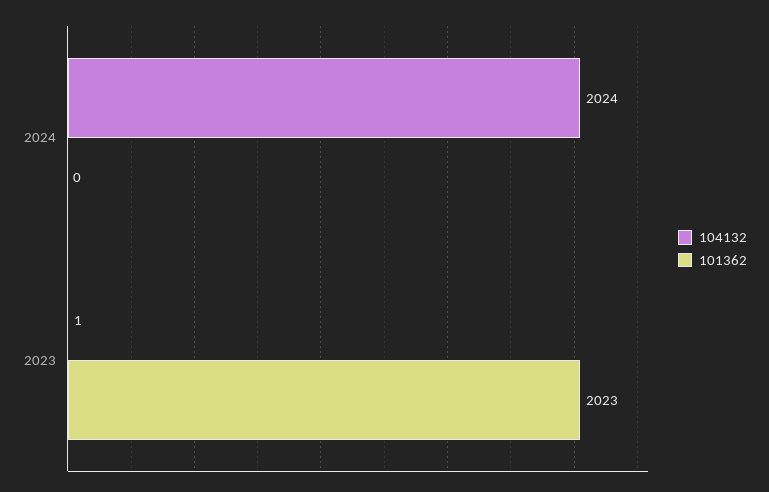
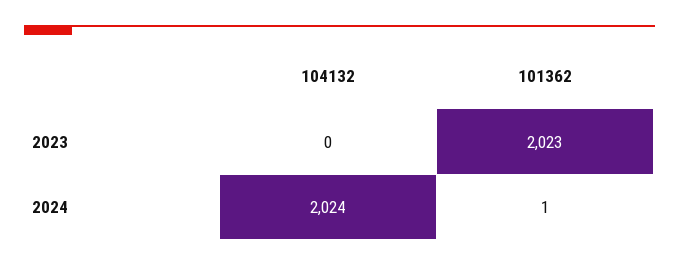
  {
    "104132": {
      "2024": 2024,
-     "2023": 1
+     "2023": 0
    },
    "101362": {
-     "2024": 0,
+     "2024": 1,
      "2023": 2023
    }
  }

